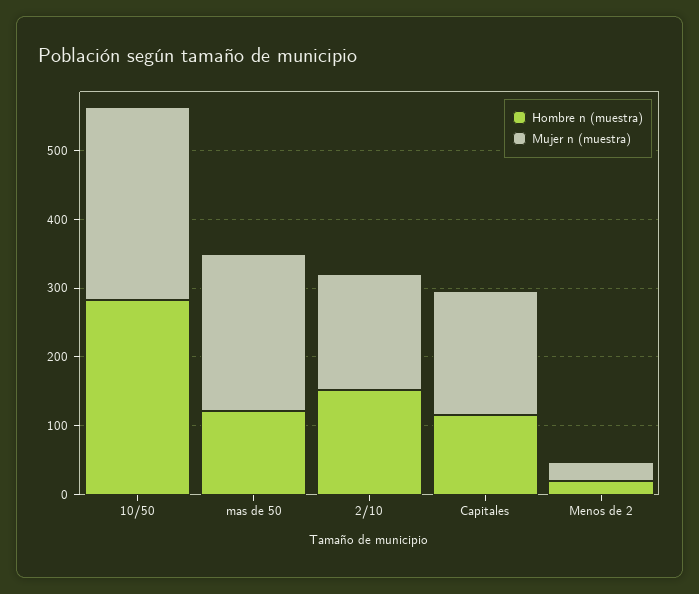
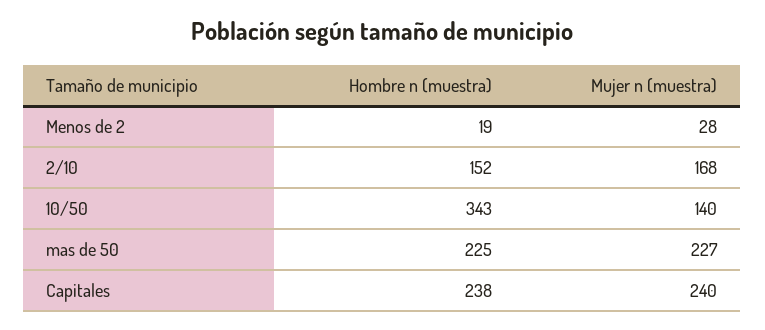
  {
    "Hombre n (muestra)": {
-     "10/50": 280,
+     "10/50": 343,
-     "mas de 50": 120,
+     "mas de 50": 225,
      "2/10": 152,
-     "Capitales": 120,
+     "Capitales": 238,
      "Menos de 2": 19
    },
    "Mujer n (muestra)": {
-     "10/50": 280,
+     "10/50": 140,
      "mas de 50": 227,
      "2/10": 168,
-     "Capitales": 180,
+     "Capitales": 240,
      "Menos de 2": 28
    }
  }

